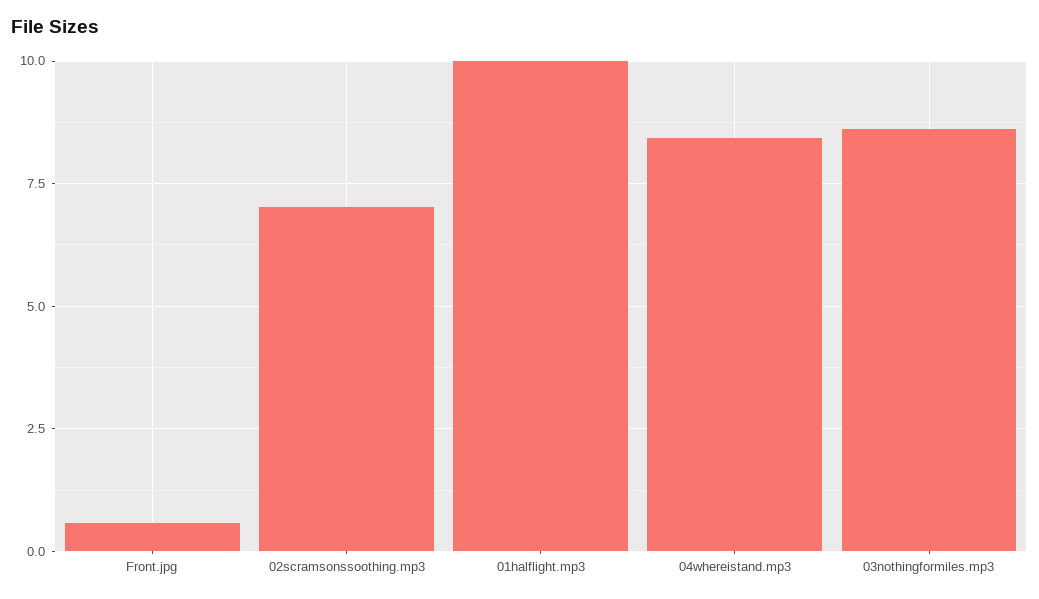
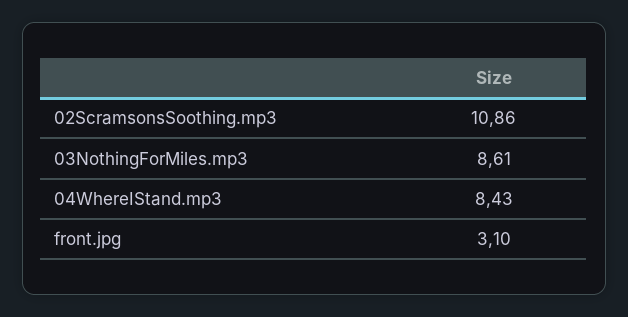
  {
-   "Front.jpg": 0.5,
+   "Front.jpg": 3.1,
-   "02scramsonssoothing.mp3": 7,
+   "02scramsonssoothing.mp3": 10.86,
-   "01halflight.mp3": 10,
    "04whereistand.mp3": 8.43,
    "03nothingformiles.mp3": 8.61
  }

